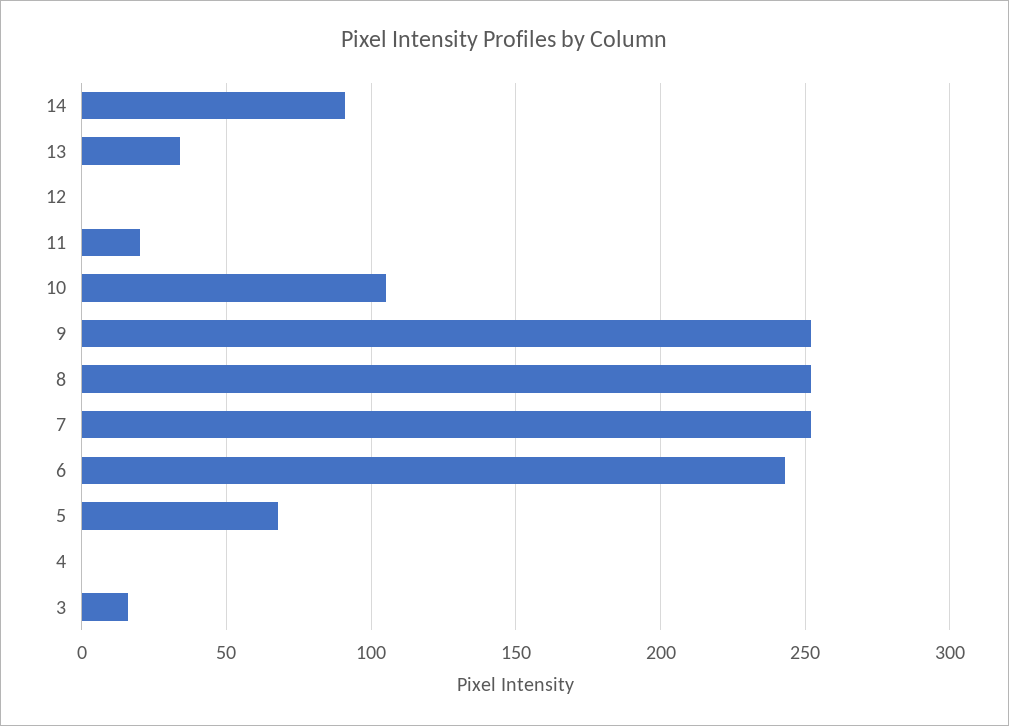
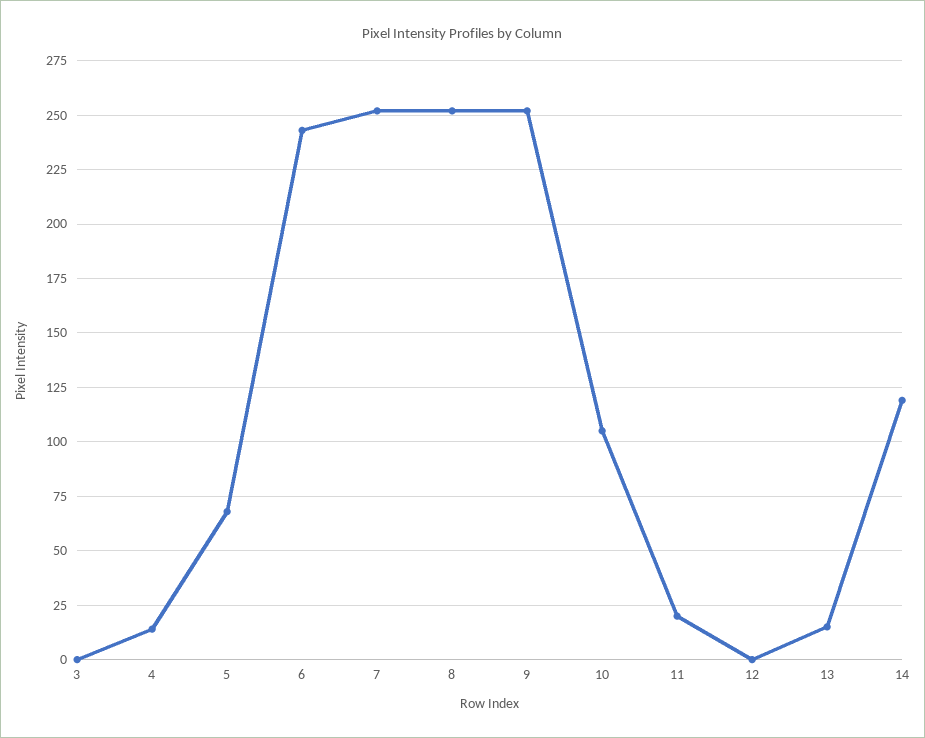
  {
-   "14": 90,
+   "14": 120,
-   "13": 35,
+   "13": 15,
    "12": 0,
    "11": 20,
    "10": 105,
    "9": 250,
    "8": 250,
    "7": 250,
    "6": 245,
    "5": 70,
-   "4": 0,
+   "4": 15,
-   "3": 15
+   "3": 0
  }

